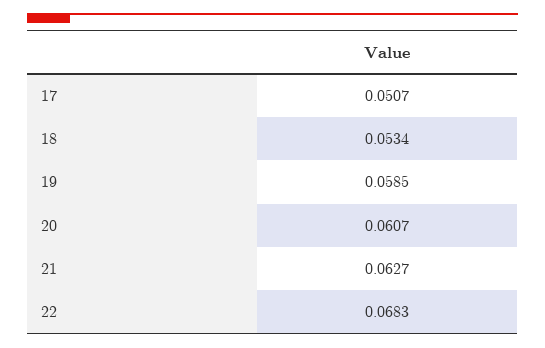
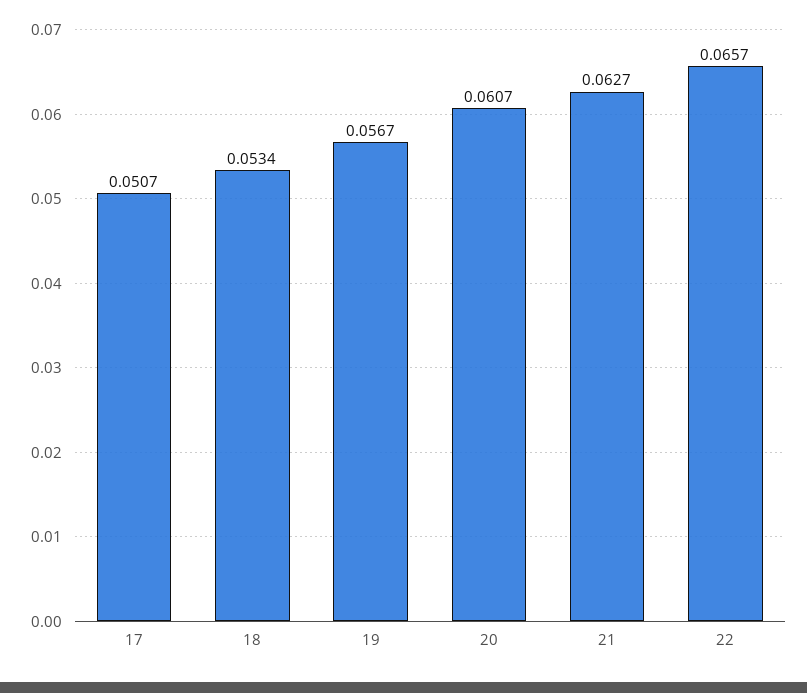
  {
    "17": 0.0507,
    "18": 0.0534,
-   "19": 0.0585,
+   "19": 0.0567,
    "20": 0.0607,
    "21": 0.0627,
-   "22": 0.0683
+   "22": 0.0657
  }

